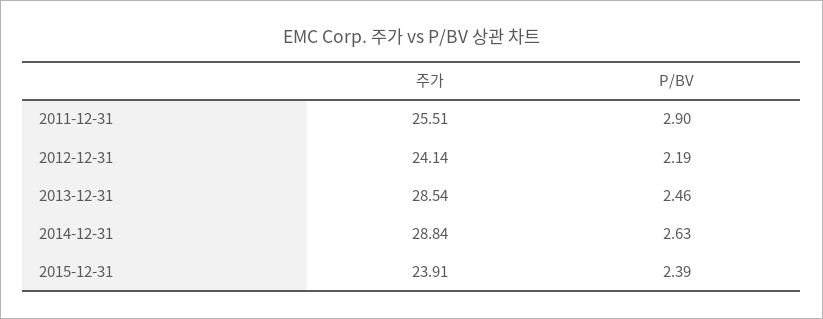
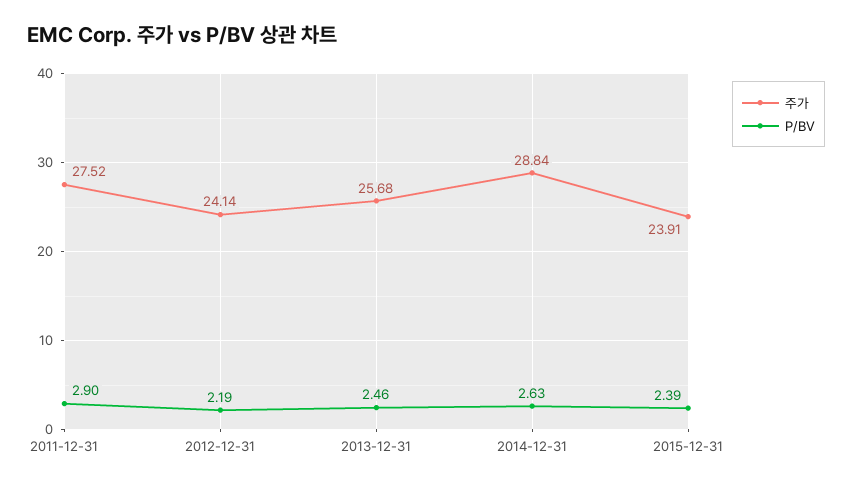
  {
    "주가": {
-     "2011-12-31": 25.51,
+     "2011-12-31": 27.52,
      "2012-12-31": 24.14,
-     "2013-12-31": 28.54,
+     "2013-12-31": 25.68,
      "2014-12-31": 28.84,
      "2015-12-31": 23.91
    },
    "P/BV": {
      "2011-12-31": 2.9,
      "2012-12-31": 2.19,
      "2013-12-31": 2.46,
      "2014-12-31": 2.63,
      "2015-12-31": 2.39
    }
  }

